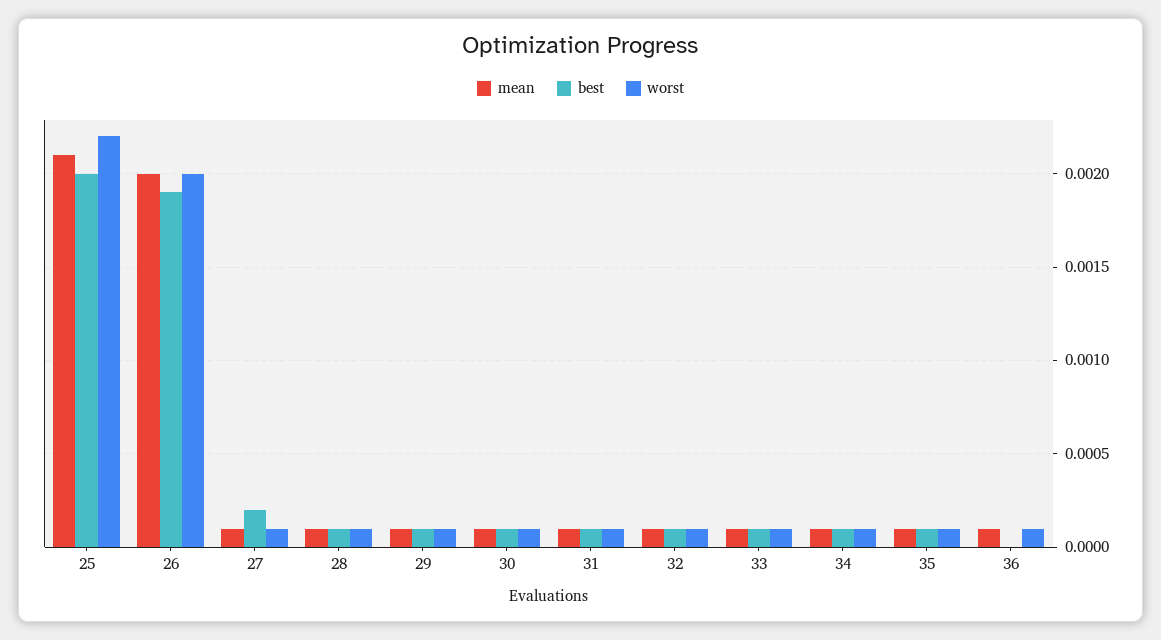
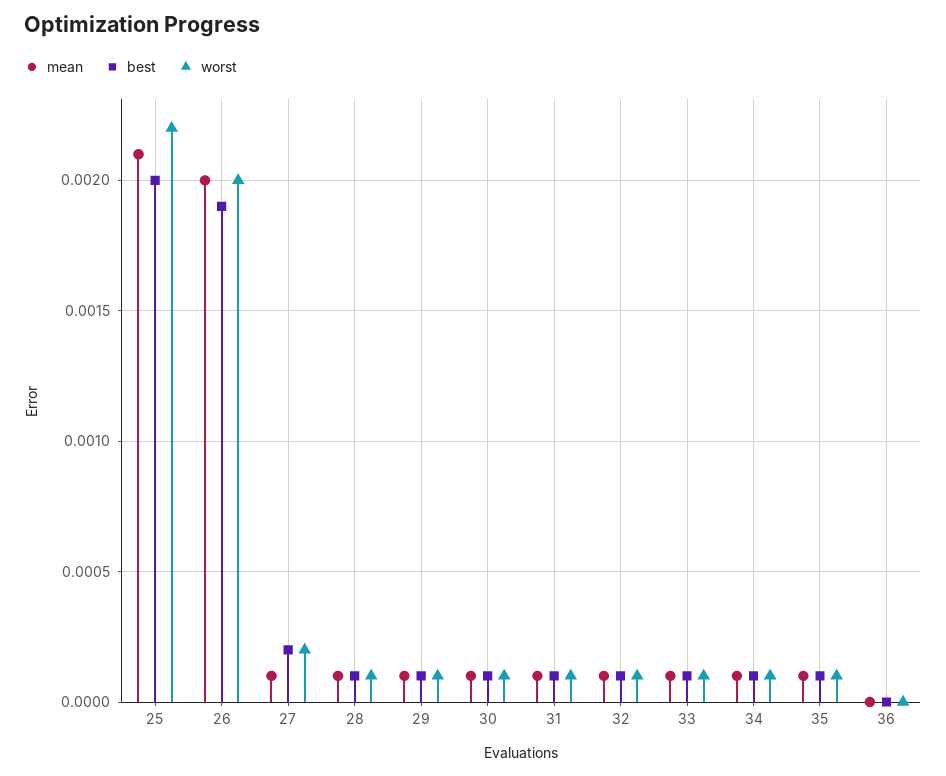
  {
    "mean": {
      "25": 0.0021,
      "26": 0.002,
      "27": 0.0001,
      "28": 0.0001,
      "29": 0.0001,
      "30": 0.0001,
      "31": 0.0001,
      "32": 0.0001,
      "33": 0.0001,
      "34": 0.0001,
      "35": 0.0001,
-     "36": 0.0001
+     "36": 0
    },
    "best": {
      "25": 0.002,
      "26": 0.0019,
      "27": 0.0002,
      "28": 0.0001,
      "29": 0.0001,
      "30": 0.0001,
      "31": 0.0001,
      "32": 0.0001,
      "33": 0.0001,
      "34": 0.0001,
      "35": 0.0001,
      "36": 0
    },
    "worst": {
      "25": 0.0022,
      "26": 0.002,
-     "27": 0.0001,
+     "27": 0.0002,
      "28": 0.0001,
      "29": 0.0001,
      "30": 0.0001,
      "31": 0.0001,
      "32": 0.0001,
      "33": 0.0001,
      "34": 0.0001,
      "35": 0.0001,
-     "36": 0.0001
+     "36": 0
    }
  }

